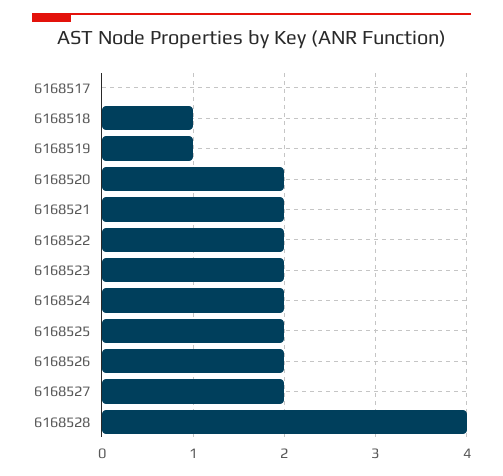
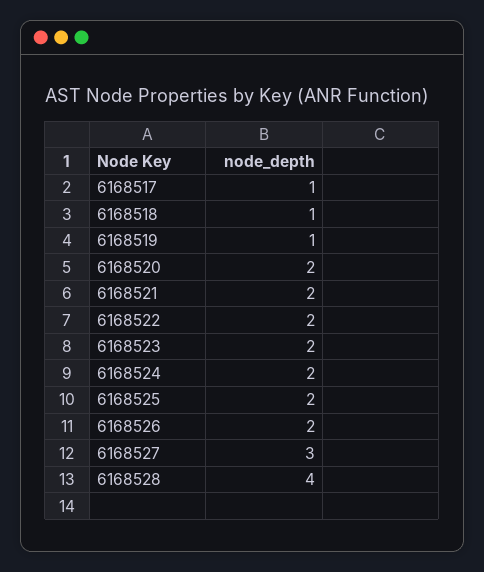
  {
-   "6168517": 0,
+   "6168517": 1,
    "6168518": 1,
    "6168519": 1,
    "6168520": 2,
    "6168521": 2,
    "6168522": 2,
    "6168523": 2,
    "6168524": 2,
    "6168525": 2,
    "6168526": 2,
-   "6168527": 2,
+   "6168527": 3,
    "6168528": 4
  }

